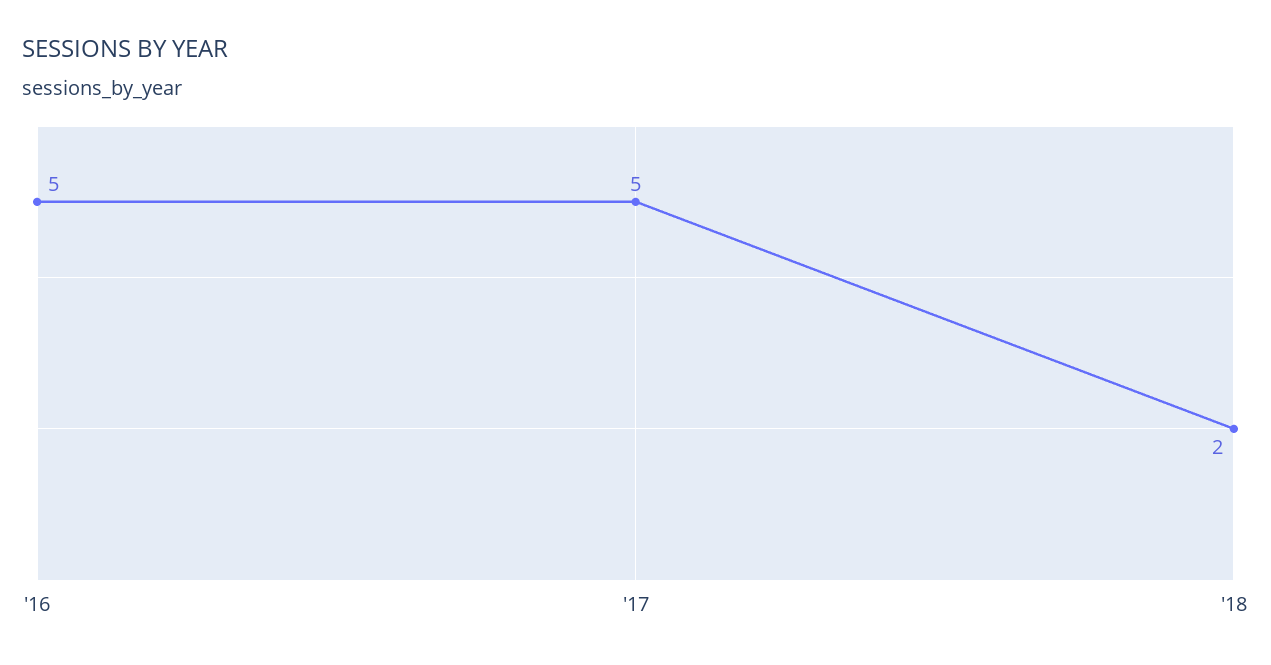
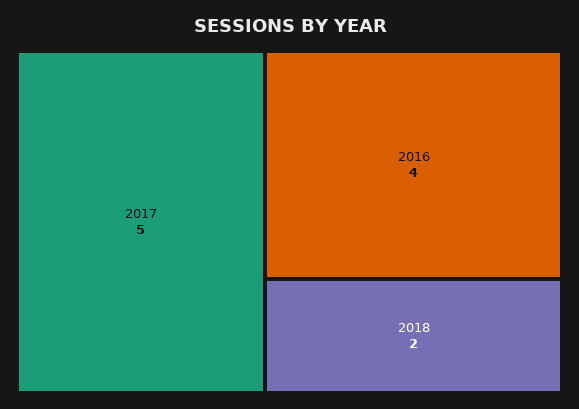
  {
-   "'16": 5,
+   "'16": 4,
    "'17": 5,
    "'18": 2
  }

